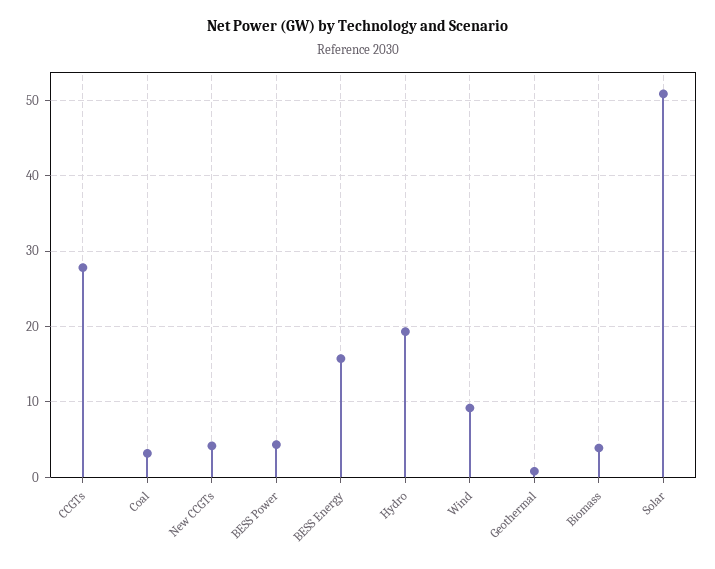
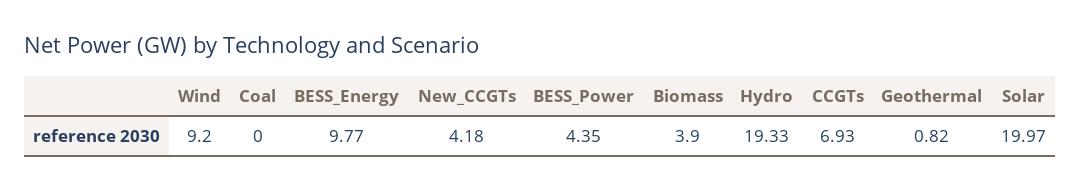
  {
-   "CCGTs": 28,
+   "CCGTs": 6.93,
-   "Coal": 3,
+   "Coal": 0,
    "New CCGTs": 4.18,
    "BESS Power": 4.35,
-   "BESS Energy": 16,
+   "BESS Energy": 9.77,
    "Hydro": 19.33,
    "Wind": 9.2,
    "Geothermal": 0.82,
    "Biomass": 3.9,
-   "Solar": 51
+   "Solar": 19.97
  }

